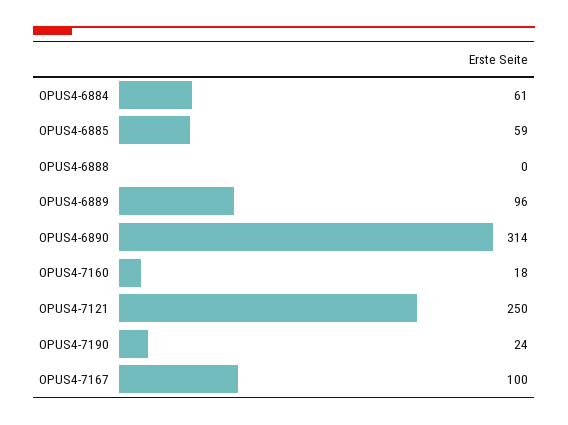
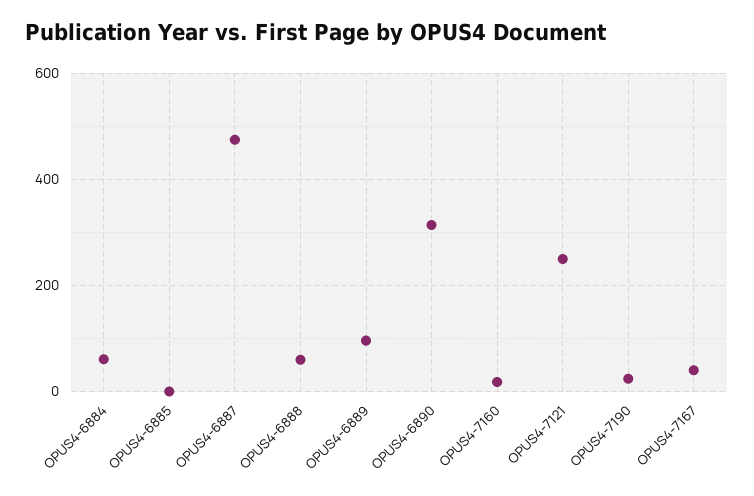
  {
    "OPUS4-6884": 61,
-   "OPUS4-6885": 59,
+   "OPUS4-6885": 0,
-   "OPUS4-6888": 0,
+   "OPUS4-6888": 60,
    "OPUS4-6889": 96,
    "OPUS4-6890": 314,
    "OPUS4-7160": 18,
    "OPUS4-7121": 250,
    "OPUS4-7190": 24,
-   "OPUS4-7167": 100
+   "OPUS4-7167": 40,
+   "OPUS4-6887": 480
  }

